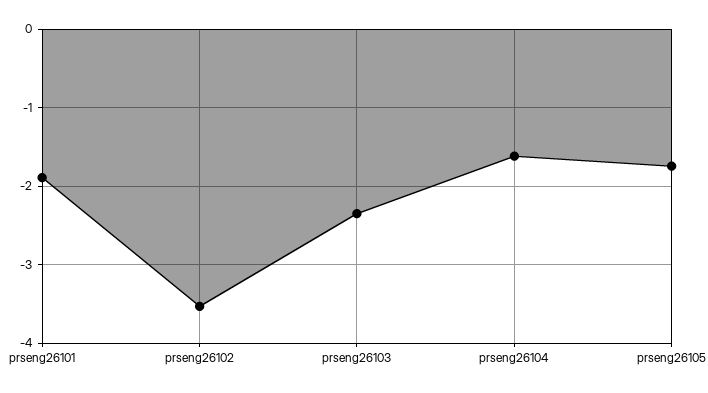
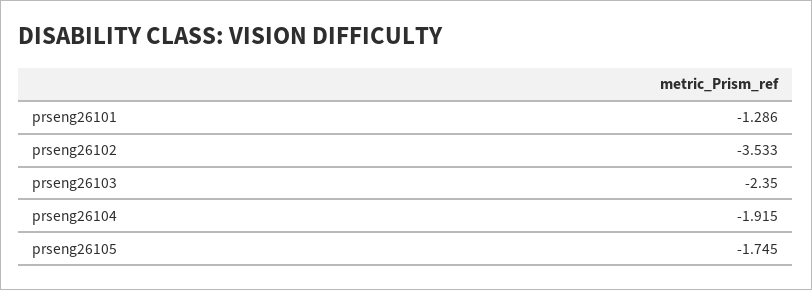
  {
-   "prseng26101": -1.9,
+   "prseng26101": -1.286,
    "prseng26102": -3.533,
    "prseng26103": -2.35,
-   "prseng26104": -1.6,
+   "prseng26104": -1.915,
    "prseng26105": -1.745
  }

